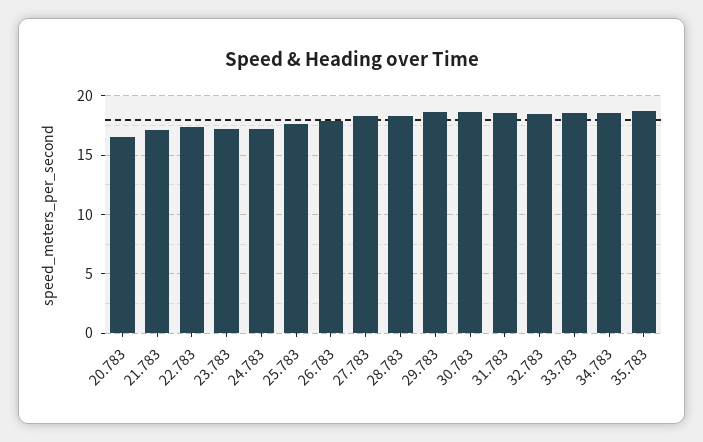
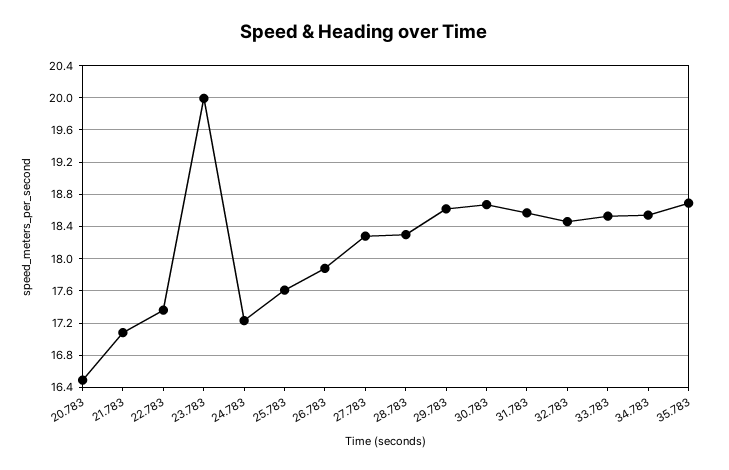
  {
    "20.783": 16.5,
    "21.783": 17.1,
    "22.783": 17.4,
-   "23.783": 17,
+   "23.783": 20,
    "24.783": 17.2,
    "25.783": 17.6,
    "26.783": 17.9,
    "27.783": 18.3,
    "28.783": 18.3,
    "29.783": 18.6,
    "30.783": 18.7,
    "31.783": 18.6,
    "32.783": 18.5,
    "33.783": 18.5,
    "34.783": 18.5,
    "35.783": 18.7
  }

